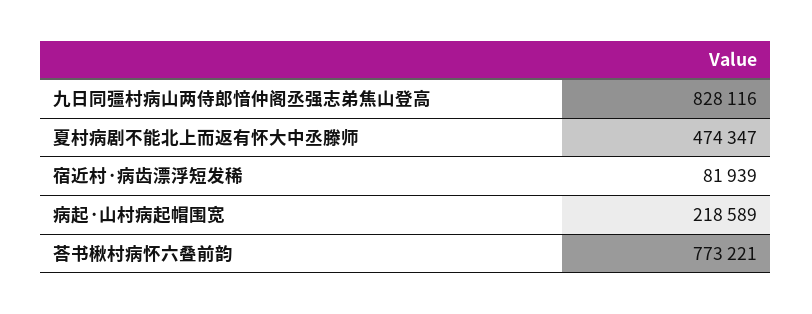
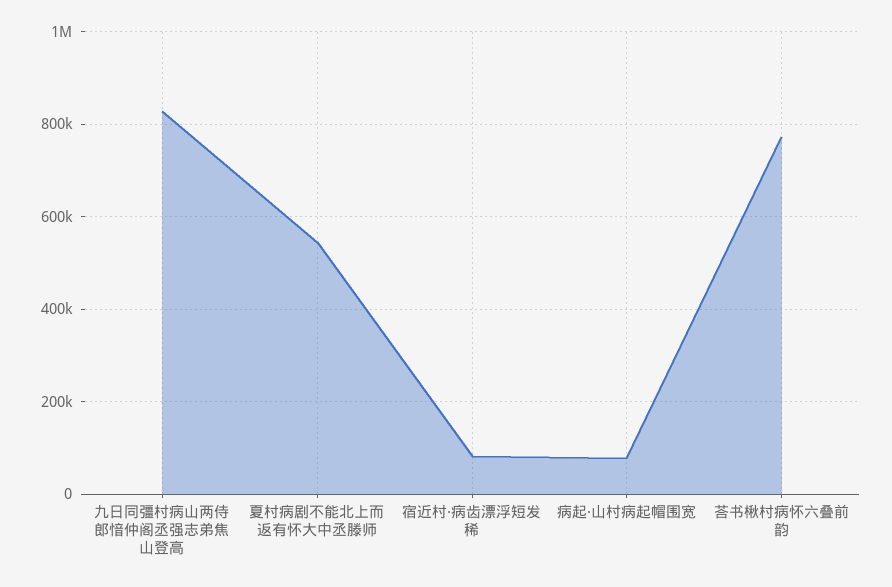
  {
    "九日同彊村病山两侍郎愔仲阁丞强志弟焦山登高": 828116,
-   "夏村病剧不能北上而返有怀大中丞滕师": 474347,
+   "夏村病剧不能北上而返有怀大中丞滕师": 540000,
    "宿近村·病齿漂浮短发稀": 81939,
-   "病起·山村病起帽围宽": 218589,
+   "病起·山村病起帽围宽": 80000,
    "荅书楸村病怀六叠前韵": 773221
  }

